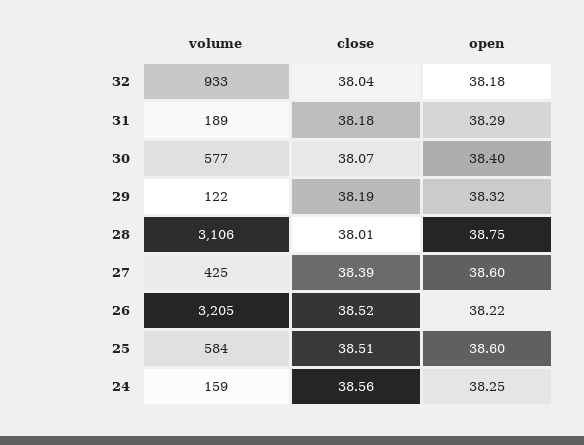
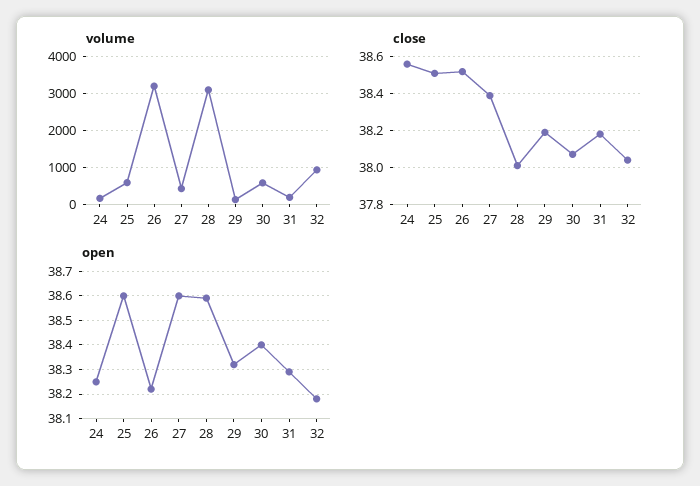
  {
    "volume": {
      "32": 933,
      "31": 189,
      "30": 577,
      "29": 122,
      "28": 3106,
      "27": 425,
      "26": 3205,
      "25": 584,
      "24": 159
    },
    "close": {
      "32": 38.04,
      "31": 38.18,
      "30": 38.07,
      "29": 38.19,
      "28": 38.01,
      "27": 38.39,
      "26": 38.52,
      "25": 38.51,
      "24": 38.56
    },
    "open": {
      "32": 38.18,
      "31": 38.29,
      "30": 38.4,
      "29": 38.32,
-     "28": 38.75,
+     "28": 38.6,
      "27": 38.6,
      "26": 38.22,
      "25": 38.6,
      "24": 38.25
    }
  }

